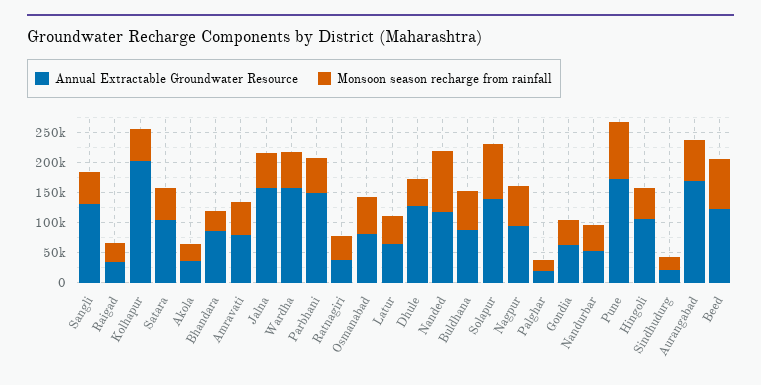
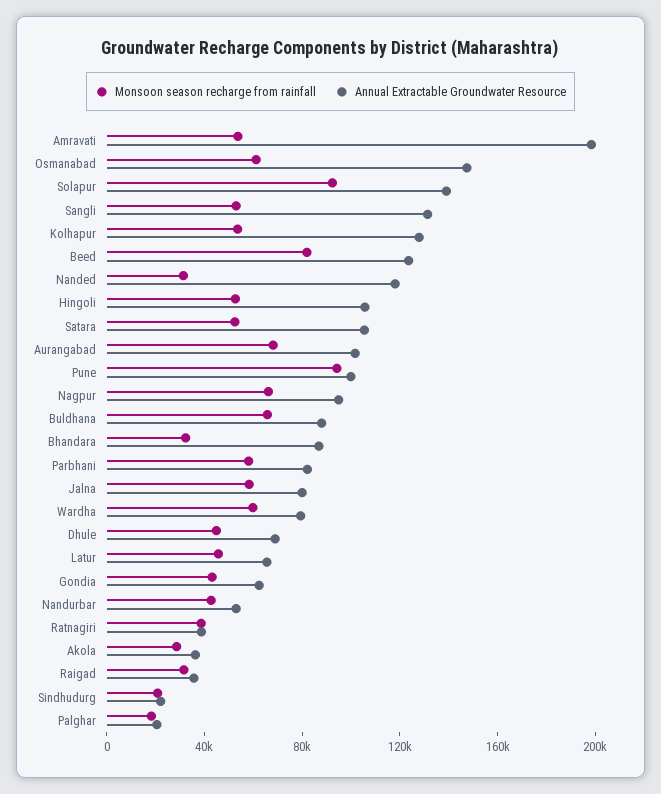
  {
    "Annual Extractable Groundwater Resource": {
      "Sangli": 130000,
      "Raigad": 40000,
-     "Kolhapur": 200000,
+     "Kolhapur": 130000,
      "Satara": 110000,
      "Akola": 40000,
      "Bhandara": 90000,
-     "Amravati": 75000,
+     "Amravati": 200000,
-     "Jalna": 150000,
+     "Jalna": 80000,
-     "Wardha": 150000,
+     "Wardha": 80000,
-     "Parbhani": 150000,
+     "Parbhani": 80000,
      "Ratnagiri": 40000,
-     "Osmanabad": 75000,
+     "Osmanabad": 150000,
      "Latur": 70000,
-     "Dhule": 125000,
+     "Dhule": 70000,
      "Nanded": 120000,
      "Buldhana": 90000,
      "Solapur": 140000,
      "Nagpur": 90000,
      "Palghar": 20000,
      "Gondia": 60000,
      "Nandurbar": 50000,
-     "Pune": 175000,
+     "Pune": 100000,
      "Hingoli": 110000,
      "Sindhudurg": 20000,
-     "Aurangabad": 175000,
+     "Aurangabad": 100000,
      "Beed": 120000
    },
    "Monsoon season recharge from rainfall": {
      "Sangli": 50000,
      "Raigad": 30000,
      "Kolhapur": 50000,
      "Satara": 50000,
      "Akola": 30000,
      "Bhandara": 30000,
      "Amravati": 50000,
      "Jalna": 60000,
      "Wardha": 60000,
      "Parbhani": 60000,
      "Ratnagiri": 40000,
      "Osmanabad": 60000,
      "Latur": 50000,
      "Dhule": 40000,
-     "Nanded": 100000,
+     "Nanded": 30000,
      "Buldhana": 70000,
      "Solapur": 90000,
      "Nagpur": 70000,
      "Palghar": 20000,
      "Gondia": 40000,
      "Nandurbar": 40000,
      "Pune": 90000,
      "Hingoli": 50000,
      "Sindhudurg": 20000,
      "Aurangabad": 70000,
      "Beed": 80000
    }
  }

